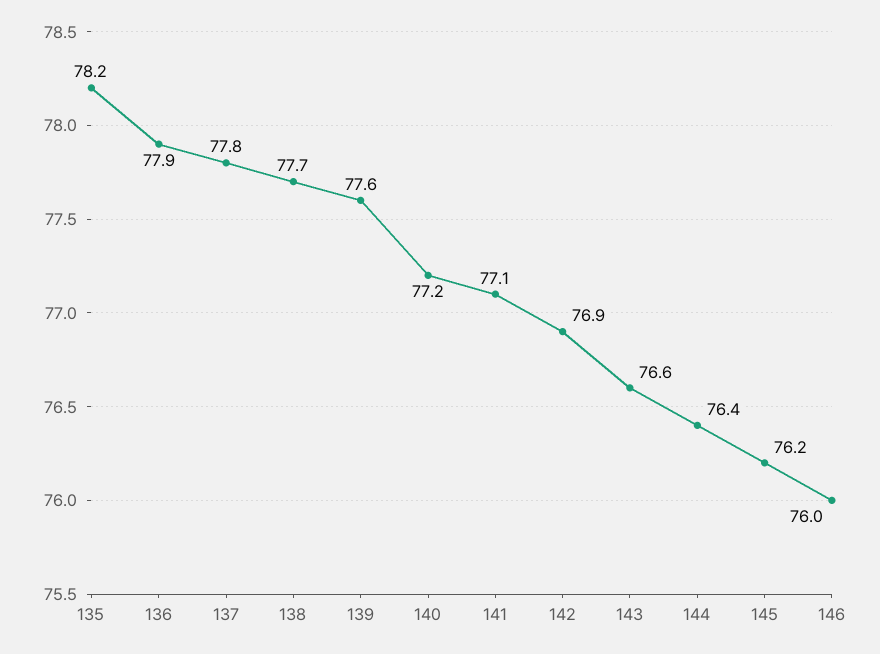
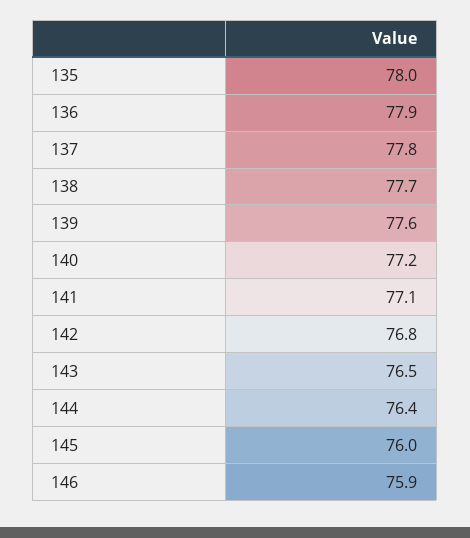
  {
-   "135": 78.2,
+   "135": 78,
    "136": 77.9,
    "137": 77.8,
    "138": 77.7,
    "139": 77.6,
    "140": 77.2,
    "141": 77.1,
-   "142": 76.9,
+   "142": 76.8,
-   "143": 76.6,
+   "143": 76.5,
    "144": 76.4,
-   "145": 76.2,
+   "145": 76,
-   "146": 76
+   "146": 75.9
  }

